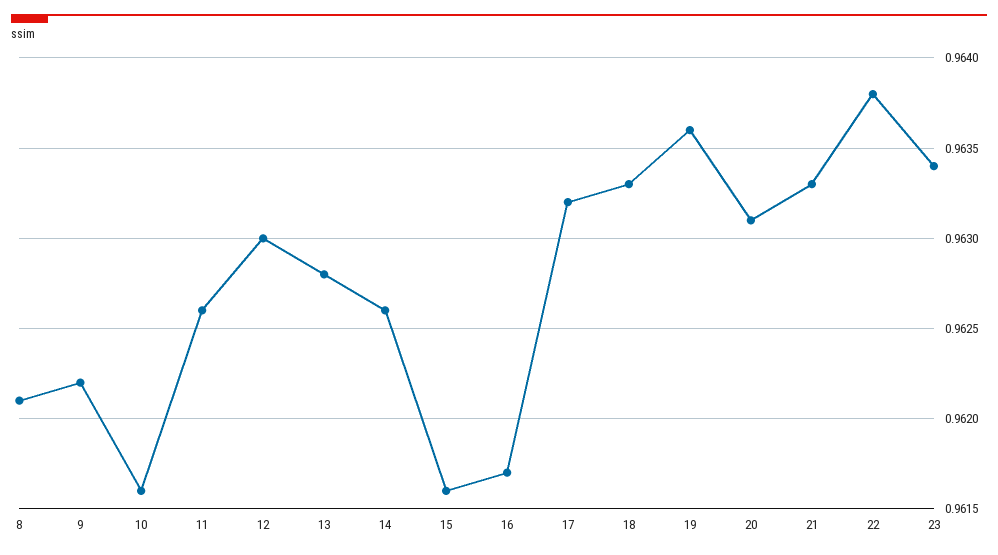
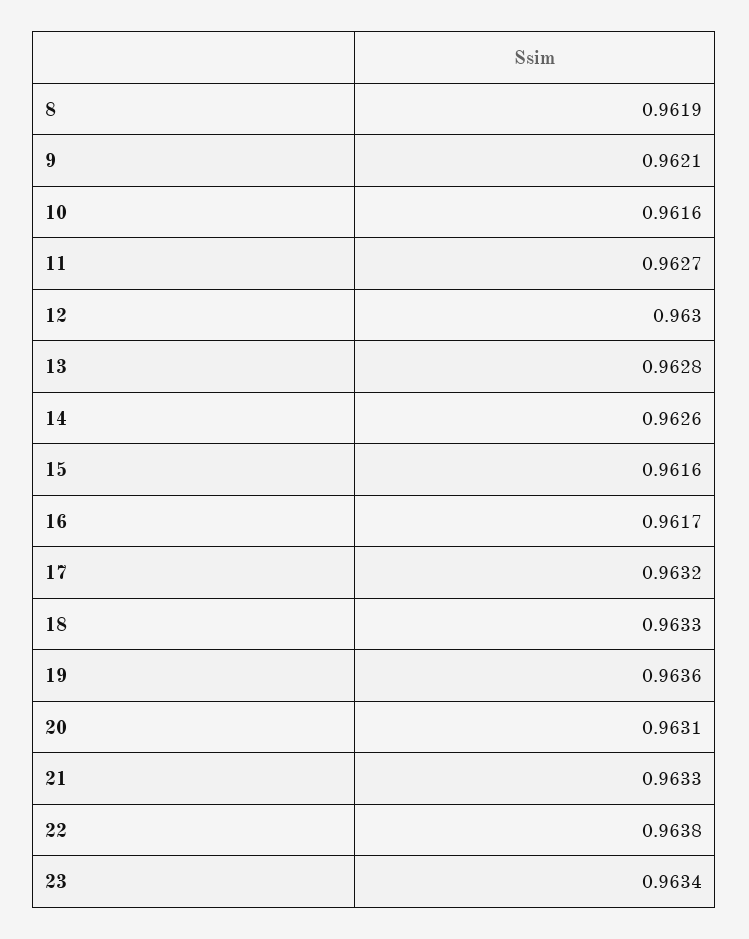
  {
-   "8": 0.9621,
+   "8": 0.9619,
-   "9": 0.9622,
+   "9": 0.9621,
    "10": 0.9616,
-   "11": 0.9626,
+   "11": 0.9627,
    "12": 0.963,
    "13": 0.9628,
    "14": 0.9626,
    "15": 0.9616,
    "16": 0.9617,
    "17": 0.9632,
    "18": 0.9633,
    "19": 0.9636,
    "20": 0.9631,
    "21": 0.9633,
    "22": 0.9638,
    "23": 0.9634
  }

